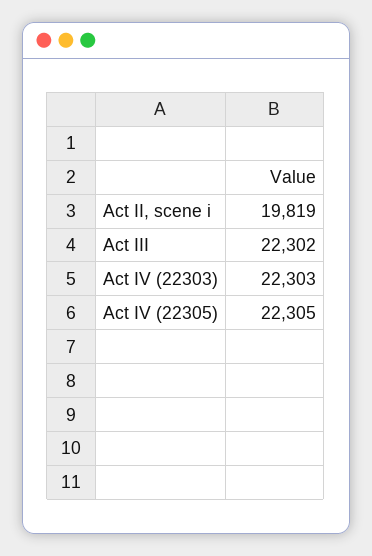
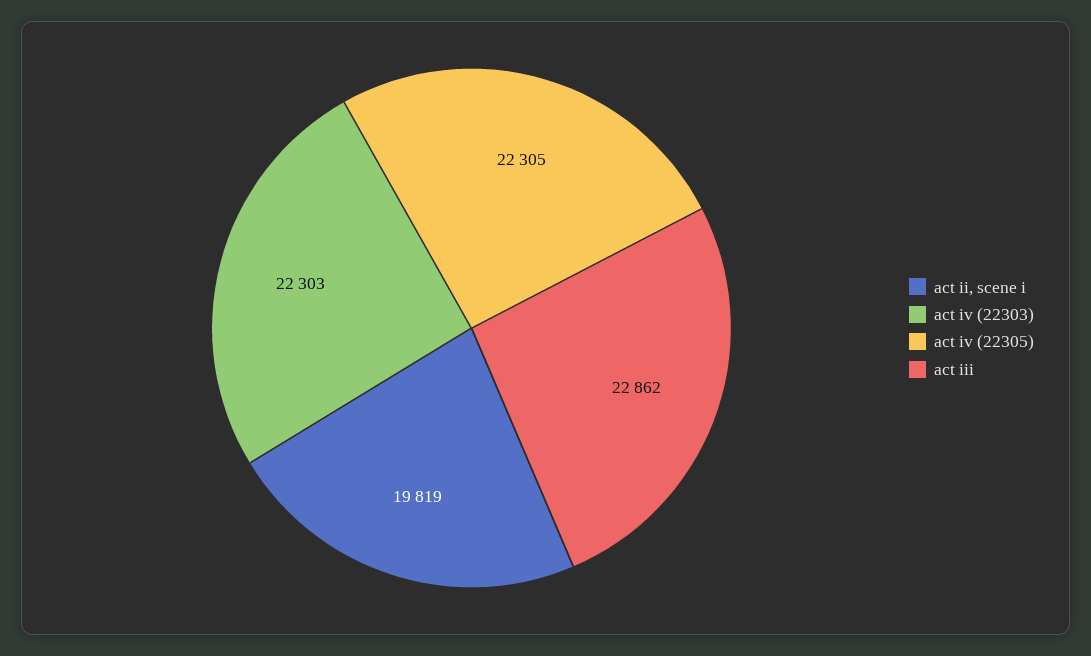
  {
    "Act II, scene i": 19819,
-   "Act III": 22302,
+   "Act III": 22862,
    "Act IV (22303)": 22303,
    "Act IV (22305)": 22305
  }

